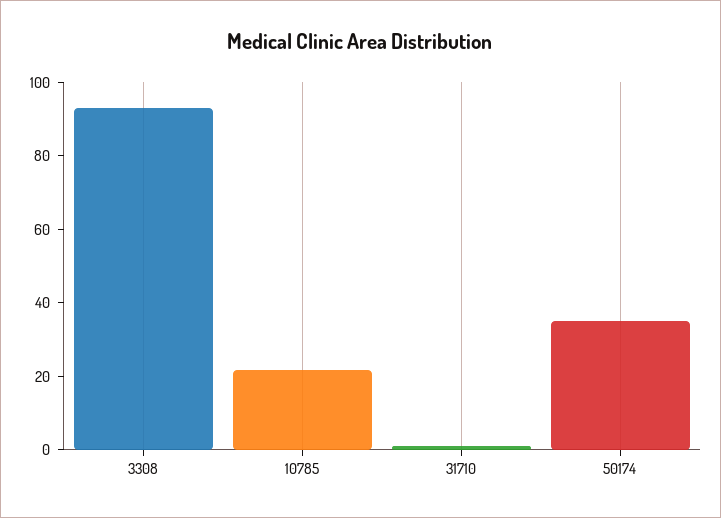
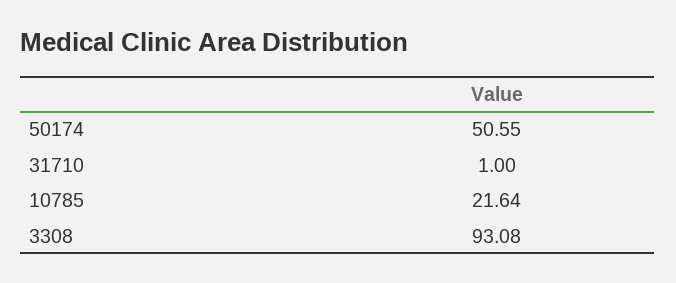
  {
    "3308": 93.08,
    "10785": 21.64,
    "31710": 1,
-   "50174": 35
+   "50174": 50.55
  }

